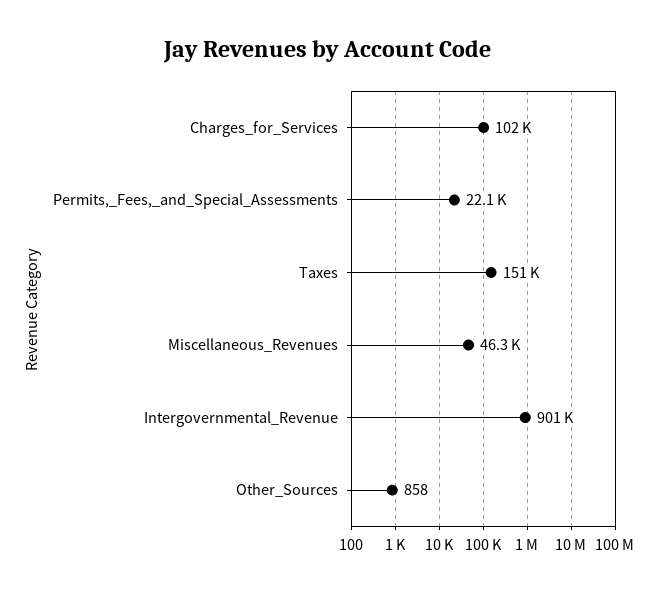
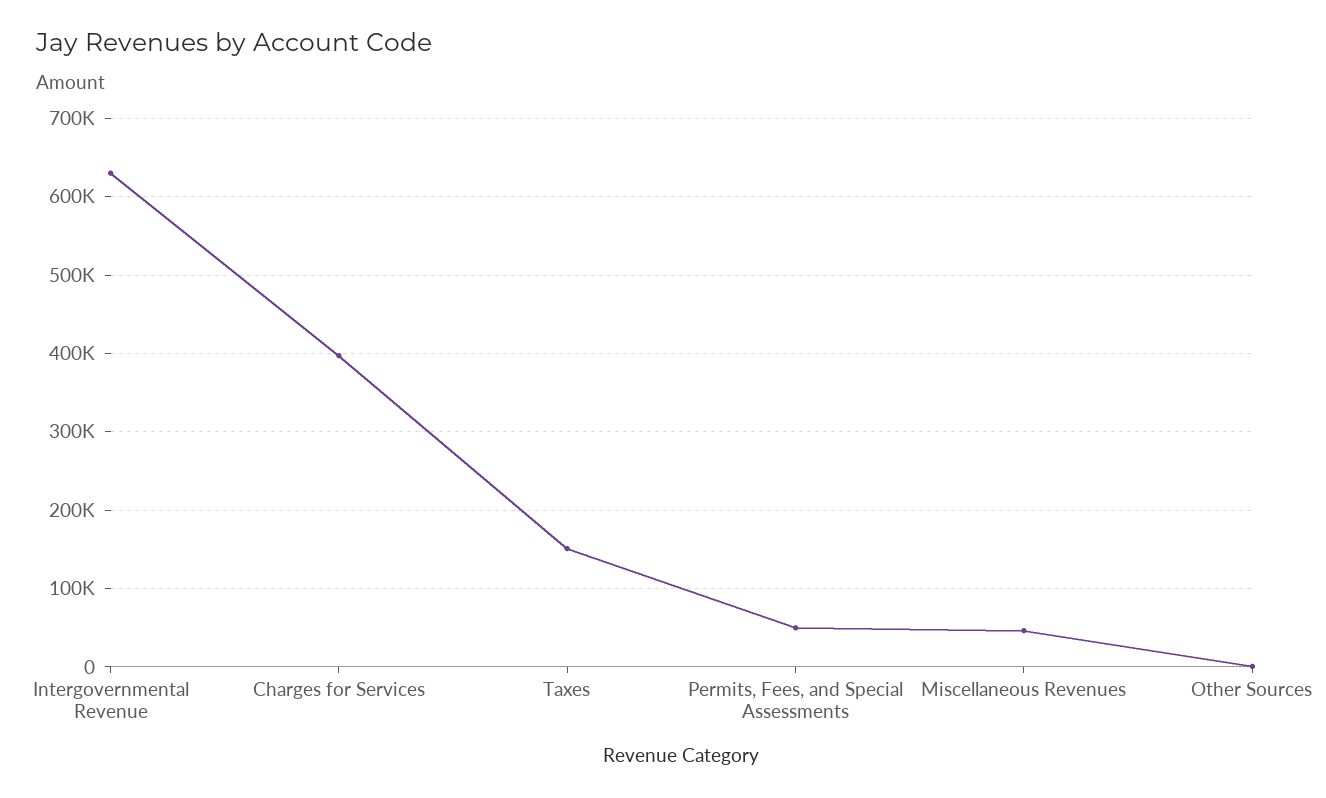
  {
-   "Charges_for_Services": 102000,
+   "Charges_for_Services": 400000,
-   "Permits,_Fees,_and_Special_Assessments": 22100,
+   "Permits,_Fees,_and_Special_Assessments": 50000,
    "Taxes": 151000,
    "Miscellaneous_Revenues": 46300,
-   "Intergovernmental_Revenue": 901000,
+   "Intergovernmental_Revenue": 630000,
    "Other_Sources": 858
  }

